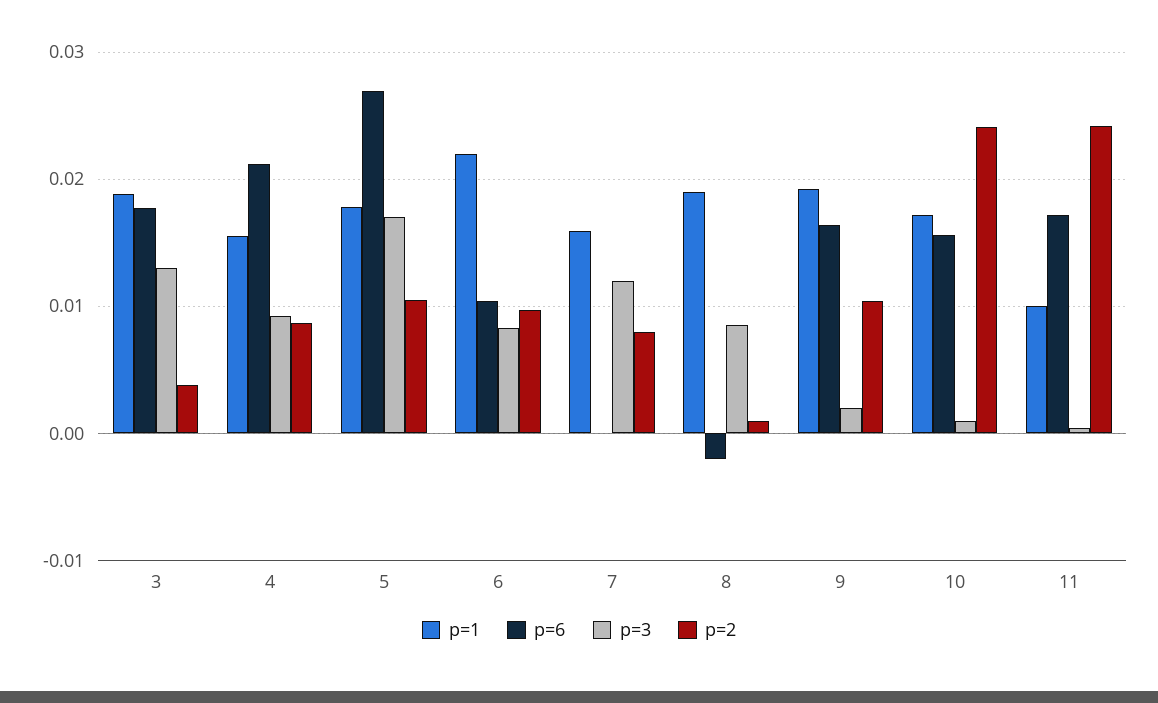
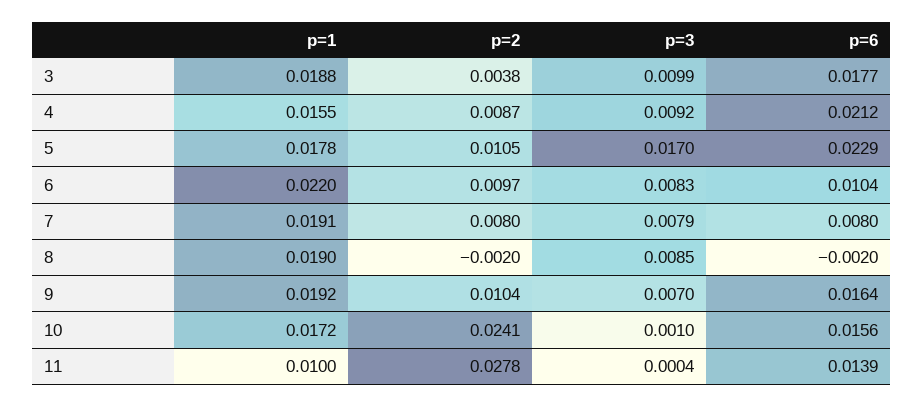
  {
    "p=1": {
      "3": 0.0188,
      "4": 0.0155,
      "5": 0.0178,
      "6": 0.022,
-     "7": 0.016,
+     "7": 0.0191,
      "8": 0.019,
      "9": 0.0192,
      "10": 0.0172,
      "11": 0.01
    },
    "p=6": {
      "3": 0.0177,
      "4": 0.0212,
-     "5": 0.027,
+     "5": 0.0229,
      "6": 0.0104,
-     "7": 0,
+     "7": 0.008,
      "8": -0.002,
      "9": 0.0164,
      "10": 0.0156,
-     "11": 0.017
+     "11": 0.0139
    },
    "p=3": {
-     "3": 0.013,
+     "3": 0.0099,
      "4": 0.0092,
      "5": 0.017,
      "6": 0.0083,
-     "7": 0.012,
+     "7": 0.0079,
      "8": 0.0085,
-     "9": 0.002,
+     "9": 0.007,
      "10": 0.001,
      "11": 0.0004
    },
    "p=2": {
      "3": 0.0038,
      "4": 0.0087,
      "5": 0.0105,
      "6": 0.0097,
      "7": 0.008,
-     "8": 0.001,
+     "8": -0.002,
      "9": 0.0104,
      "10": 0.0241,
-     "11": 0.024
+     "11": 0.0278
    }
  }

